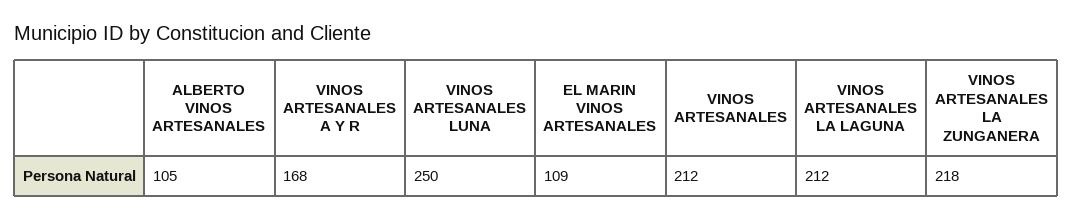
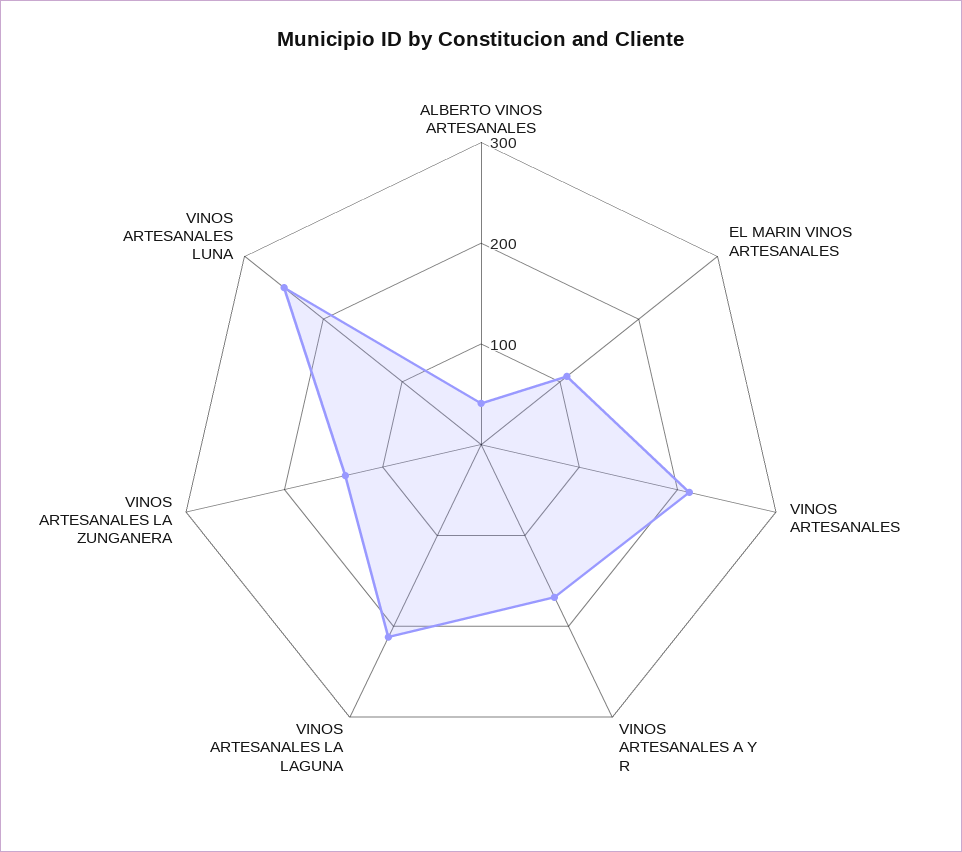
  {
-   "ALBERTO VINOS ARTESANALES": 105,
+   "ALBERTO VINOS ARTESANALES": 40,
    "VINOS ARTESANALES A Y R": 168,
    "VINOS ARTESANALES LUNA": 250,
    "EL MARIN VINOS ARTESANALES": 109,
    "VINOS ARTESANALES": 212,
    "VINOS ARTESANALES LA LAGUNA": 212,
-   "VINOS ARTESANALES LA ZUNGANERA": 218
+   "VINOS ARTESANALES LA ZUNGANERA": 140
  }

